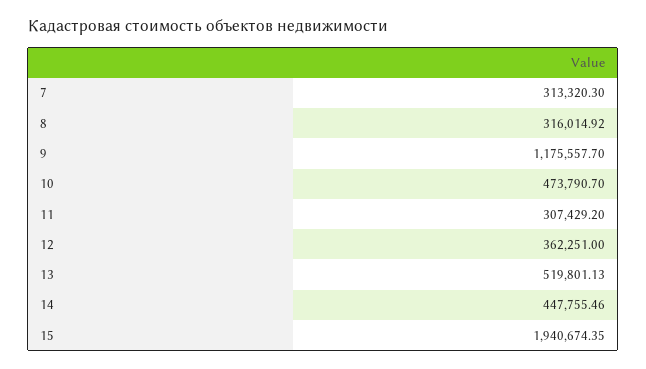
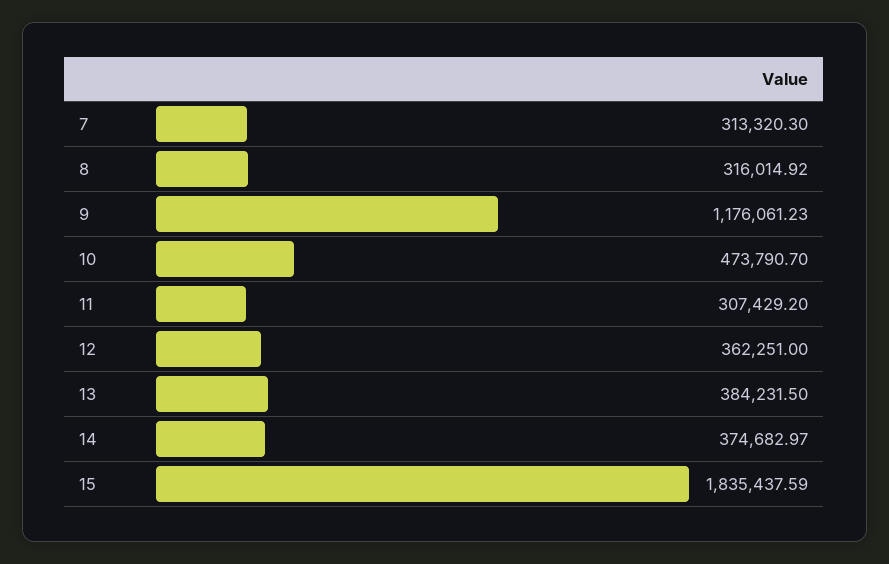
  {
    "7": 313320.3,
    "8": 316014.92,
-   "9": 1175557.7,
+   "9": 1176061.23,
    "10": 473790.7,
    "11": 307429.2,
    "12": 362251,
-   "13": 519801.13,
+   "13": 384231.5,
-   "14": 447755.46,
+   "14": 374682.97,
-   "15": 1940674.35
+   "15": 1835437.59
  }

